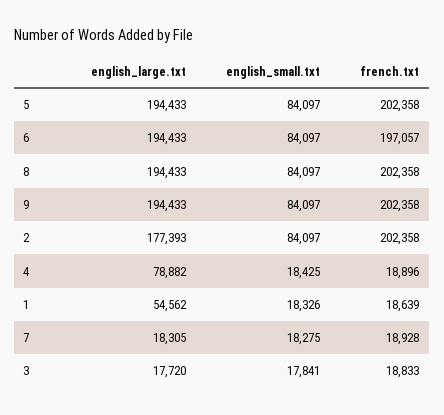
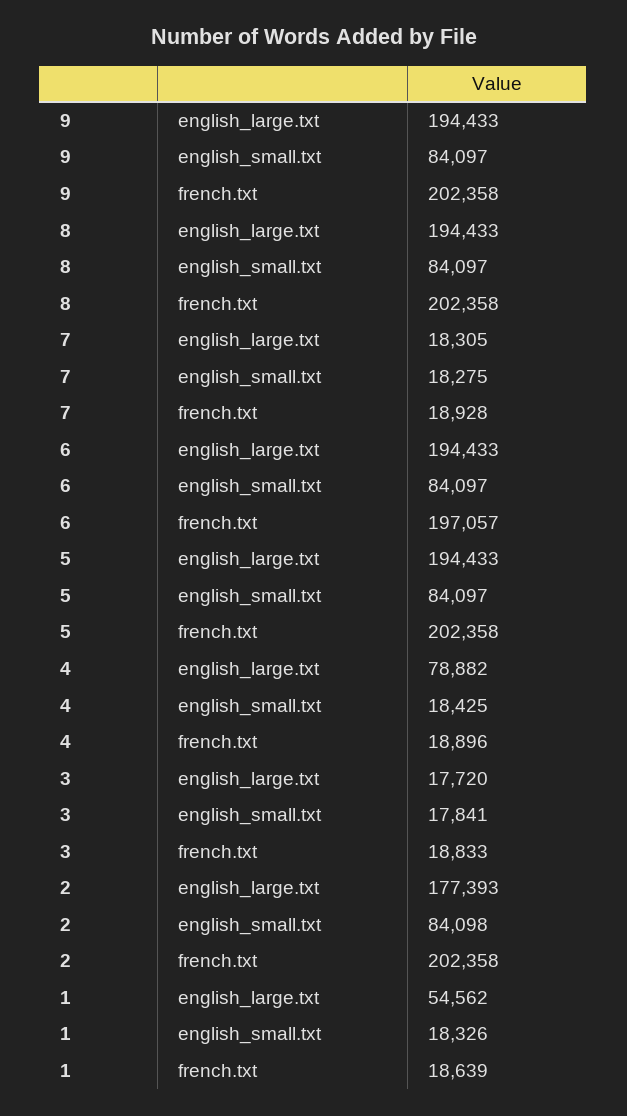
  {
    "english_large.txt": {
      "5": 194433,
      "6": 194433,
      "8": 194433,
      "9": 194433,
      "2": 177393,
      "4": 78882,
      "1": 54562,
      "7": 18305,
      "3": 17720
    },
    "english_small.txt": {
      "5": 84097,
      "6": 84097,
      "8": 84097,
      "9": 84097,
-     "2": 84097,
+     "2": 84098,
      "4": 18425,
      "1": 18326,
      "7": 18275,
      "3": 17841
    },
    "french.txt": {
      "5": 202358,
      "6": 197057,
      "8": 202358,
      "9": 202358,
      "2": 202358,
      "4": 18896,
      "1": 18639,
      "7": 18928,
      "3": 18833
    }
  }

